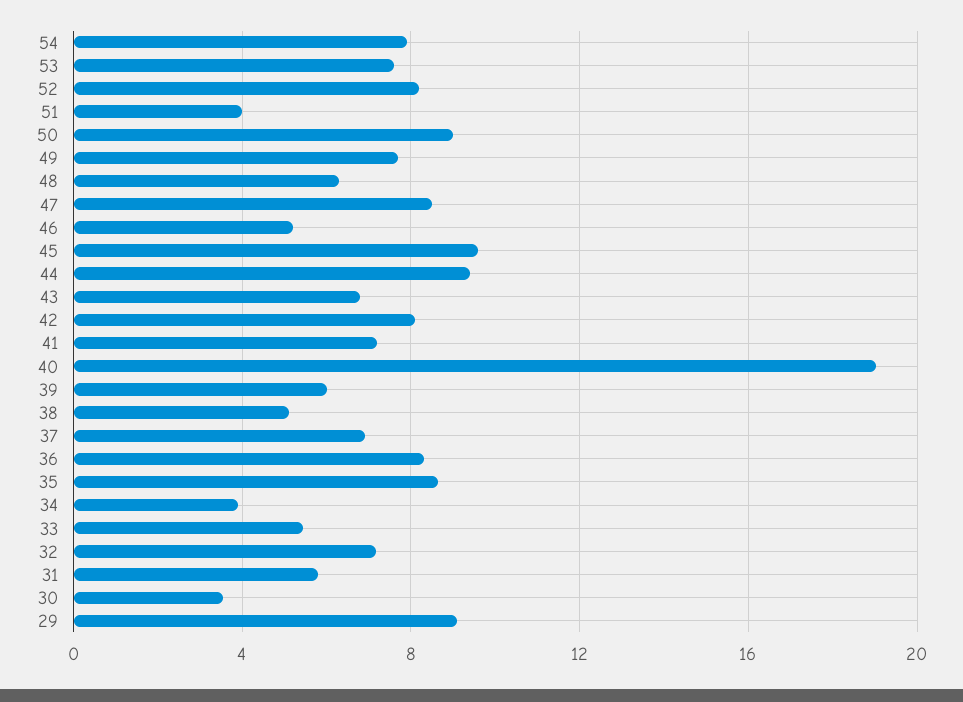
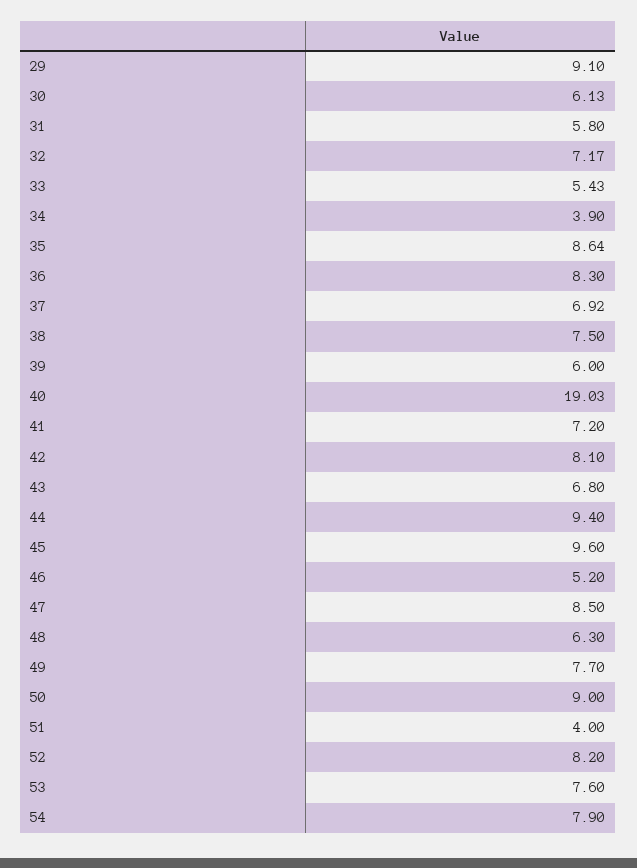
  {
    "54": 7.9,
    "53": 7.6,
    "52": 8.2,
    "51": 4,
    "50": 9,
    "49": 7.7,
    "48": 6.3,
    "47": 8.5,
    "46": 5.2,
    "45": 9.6,
    "44": 9.4,
    "43": 6.8,
    "42": 8.1,
    "41": 7.2,
    "40": 19.03,
    "39": 6,
-   "38": 5,
+   "38": 7.5,
    "37": 6.92,
    "36": 8.3,
    "35": 8.64,
    "34": 3.9,
    "33": 5.43,
    "32": 7.17,
    "31": 5.8,
-   "30": 3.5,
+   "30": 6.13,
    "29": 9.1
  }

